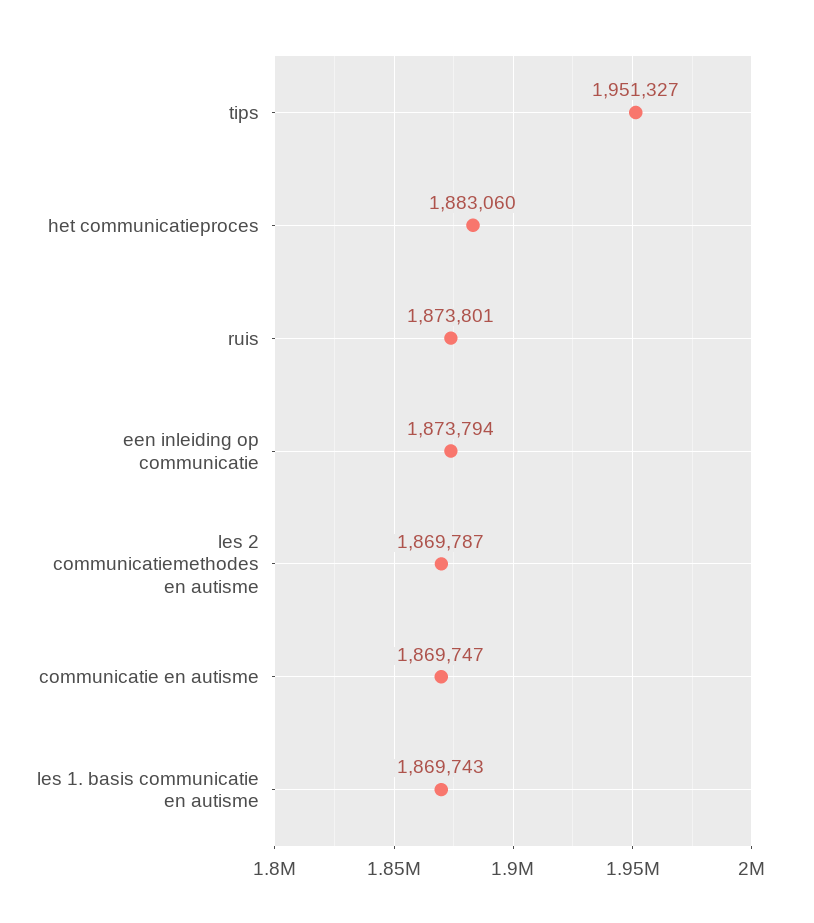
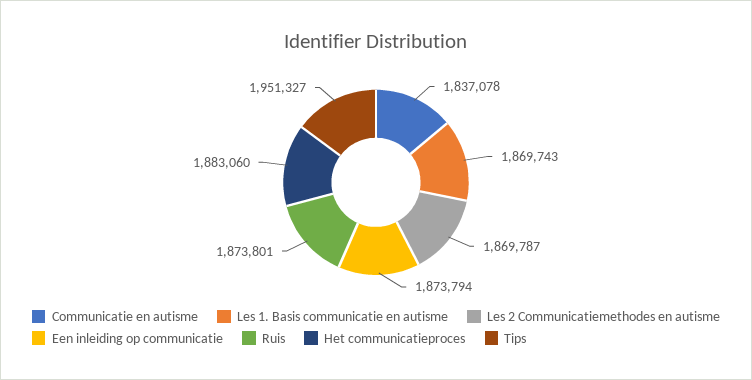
  {
    "tips": 1951327,
    "het communicatieproces": 1883060,
    "ruis": 1873801,
    "een inleiding op communicatie": 1873794,
    "les 2 communicatiemethodes en autisme": 1869787,
-   "communicatie en autisme": 1869747,
+   "communicatie en autisme": 1837078,
    "les 1. basis communicatie en autisme": 1869743
  }

